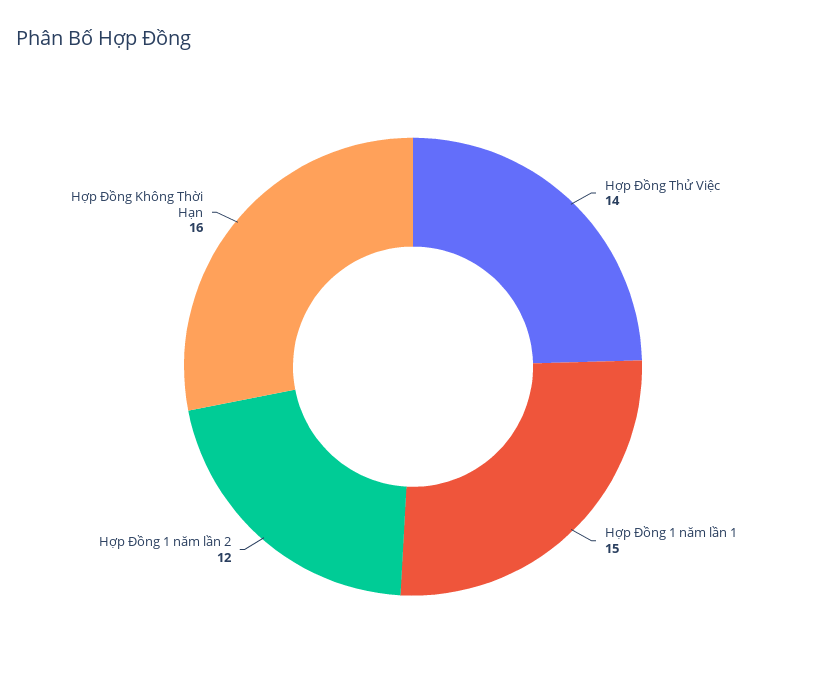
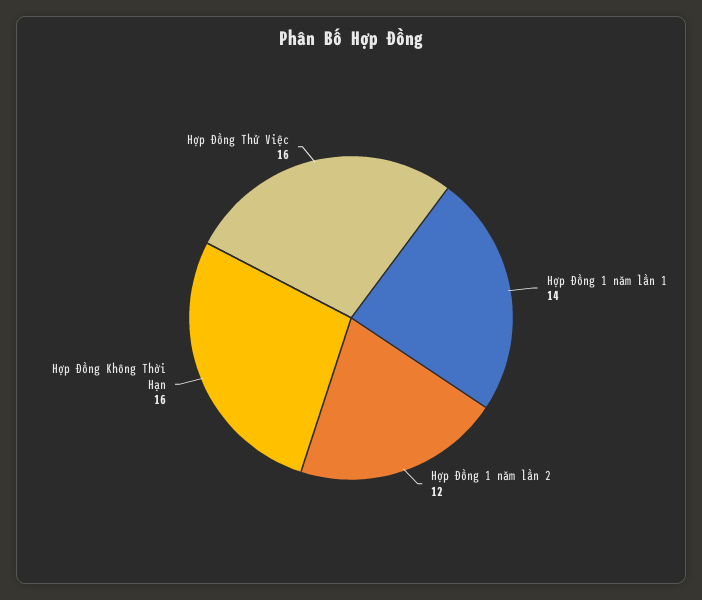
  {
-   "Hợp Đồng Thử Việc": 14,
+   "Hợp Đồng Thử Việc": 16,
-   "Hợp Đồng 1 năm lần 1": 15,
+   "Hợp Đồng 1 năm lần 1": 14,
    "Hợp Đồng 1 năm lần 2": 12,
    "Hợp Đồng Không Thời Hạn": 16
  }

